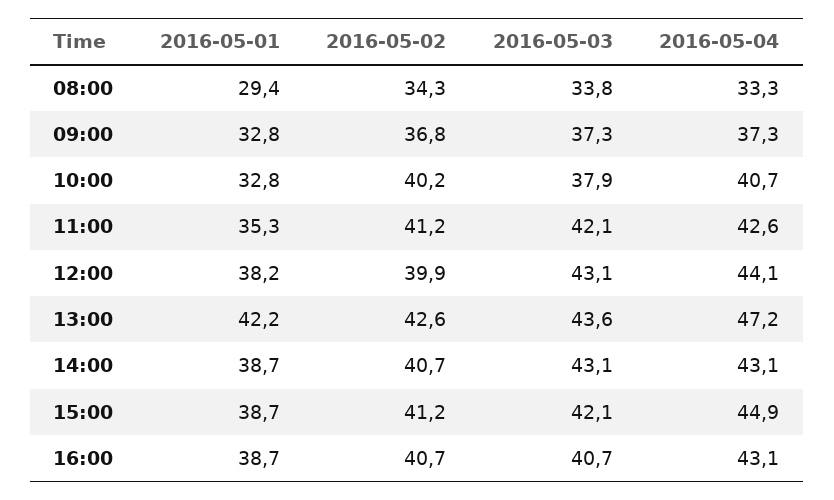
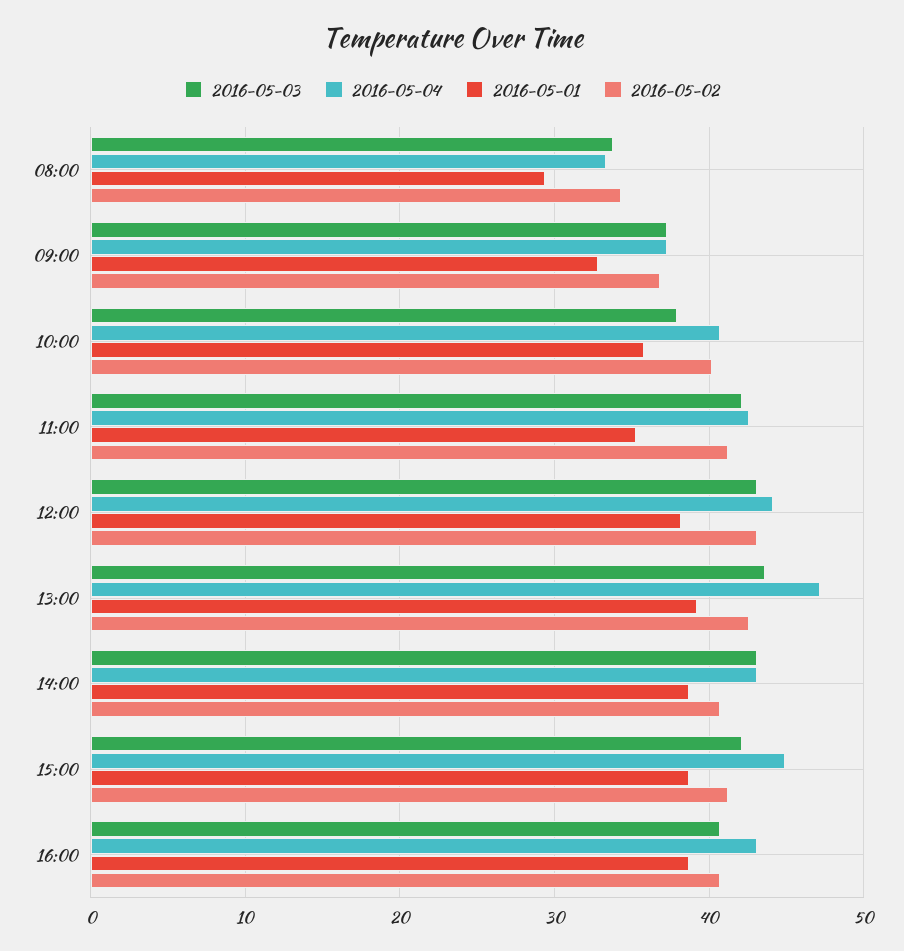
  {
    "2016-05-01": {
      "08:00": 29.4,
      "09:00": 32.8,
-     "10:00": 32.8,
+     "10:00": 36,
      "11:00": 35.3,
      "12:00": 38.2,
-     "13:00": 42.2,
+     "13:00": 39,
      "14:00": 38.7,
      "15:00": 38.7,
      "16:00": 38.7
    },
    "2016-05-02": {
      "08:00": 34.3,
      "09:00": 36.8,
      "10:00": 40.2,
      "11:00": 41.2,
-     "12:00": 39.9,
+     "12:00": 43,
      "13:00": 42.6,
      "14:00": 40.7,
      "15:00": 41.2,
      "16:00": 40.7
    },
    "2016-05-03": {
      "08:00": 33.8,
      "09:00": 37.3,
      "10:00": 37.9,
      "11:00": 42.1,
      "12:00": 43.1,
      "13:00": 43.6,
      "14:00": 43.1,
      "15:00": 42.1,
      "16:00": 40.7
    },
    "2016-05-04": {
      "08:00": 33.3,
      "09:00": 37.3,
      "10:00": 40.7,
      "11:00": 42.6,
      "12:00": 44.1,
      "13:00": 47.2,
      "14:00": 43.1,
      "15:00": 44.9,
      "16:00": 43.1
    }
  }

